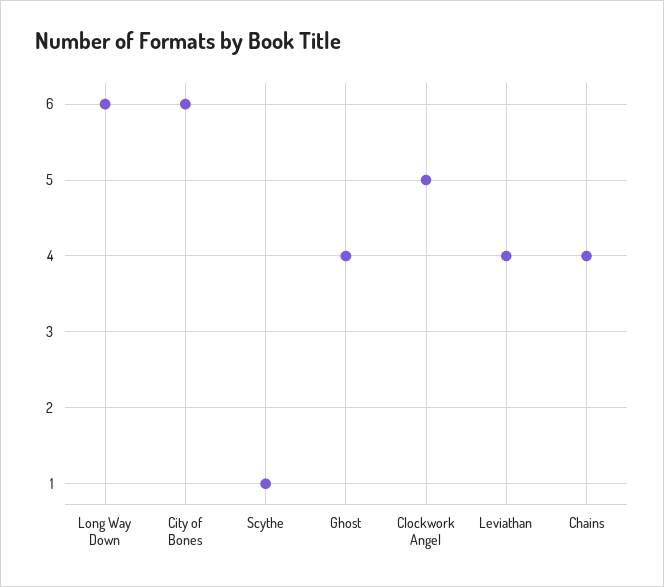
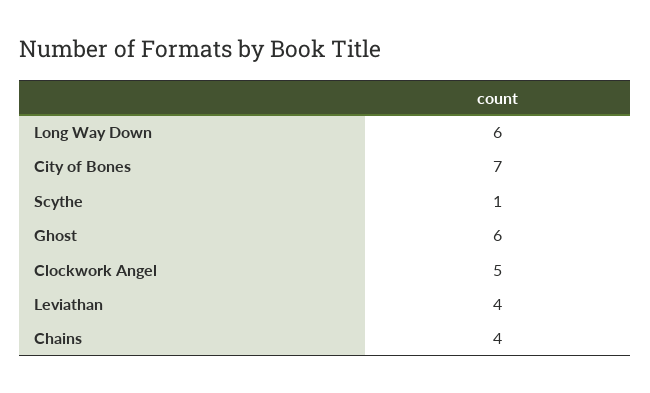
  {
    "Long Way Down": 6,
-   "City of Bones": 6,
+   "City of Bones": 7,
    "Scythe": 1,
-   "Ghost": 4,
+   "Ghost": 6,
    "Clockwork Angel": 5,
    "Leviathan": 4,
    "Chains": 4
  }

